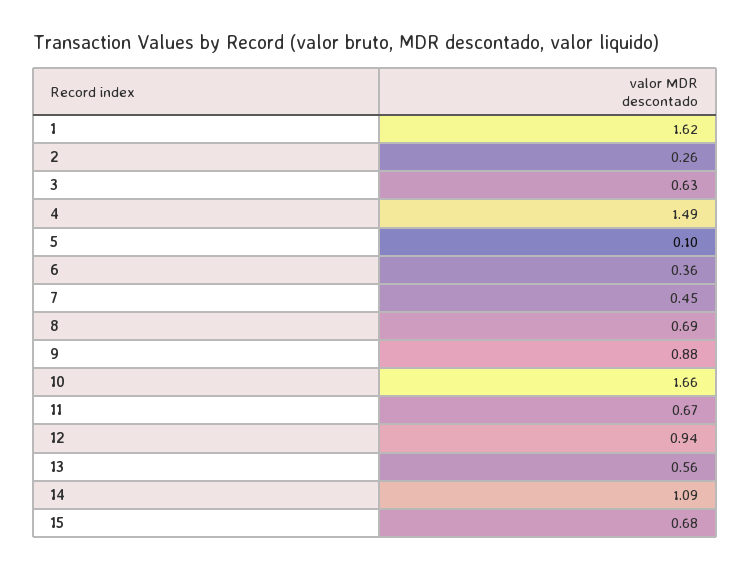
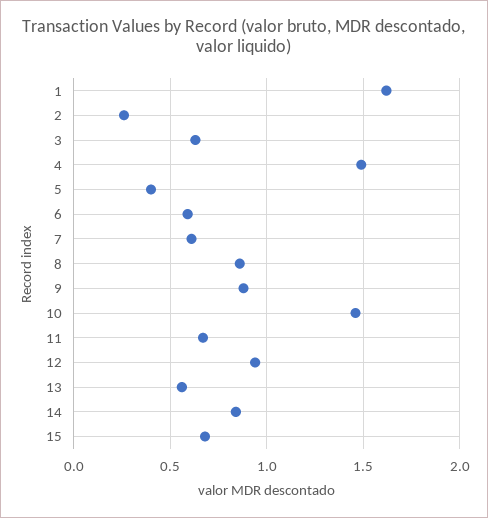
  {
    "1": 1.62,
    "2": 0.26,
    "3": 0.63,
    "4": 1.49,
-   "5": 0.1,
+   "5": 0.4,
-   "6": 0.36,
+   "6": 0.6,
-   "7": 0.45,
+   "7": 0.6,
-   "8": 0.69,
+   "8": 0.85,
    "9": 0.88,
-   "10": 1.66,
+   "10": 1.45,
    "11": 0.67,
    "12": 0.94,
    "13": 0.56,
-   "14": 1.09,
+   "14": 0.85,
    "15": 0.68
  }

